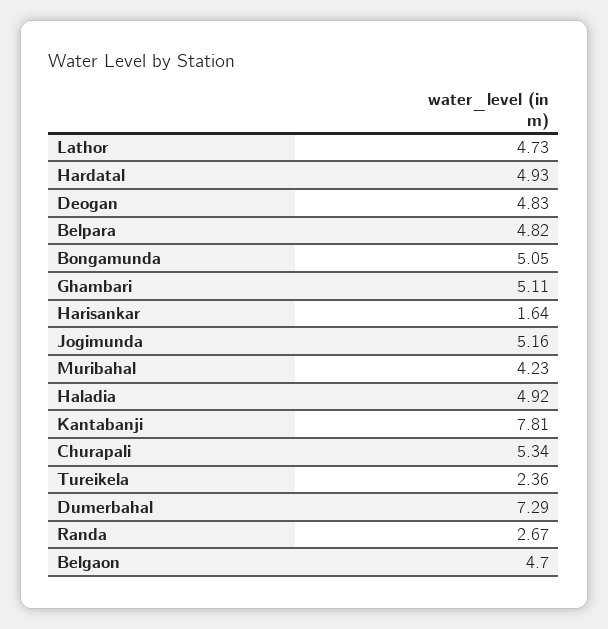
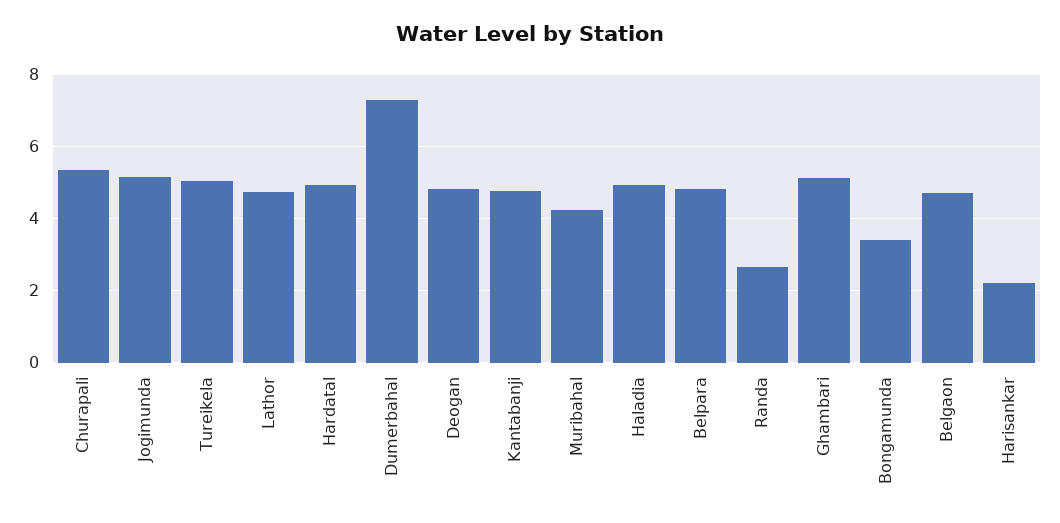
  {
    "Lathor": 4.73,
    "Hardatal": 4.93,
    "Deogan": 4.83,
    "Belpara": 4.82,
-   "Bongamunda": 5.05,
+   "Bongamunda": 3.4,
    "Ghambari": 5.11,
-   "Harisankar": 1.64,
+   "Harisankar": 2.2,
    "Jogimunda": 5.16,
    "Muribahal": 4.23,
    "Haladia": 4.92,
-   "Kantabanji": 7.81,
+   "Kantabanji": 4.8,
    "Churapali": 5.34,
-   "Tureikela": 2.36,
+   "Tureikela": 5,
    "Dumerbahal": 7.29,
    "Randa": 2.67,
    "Belgaon": 4.7
  }

